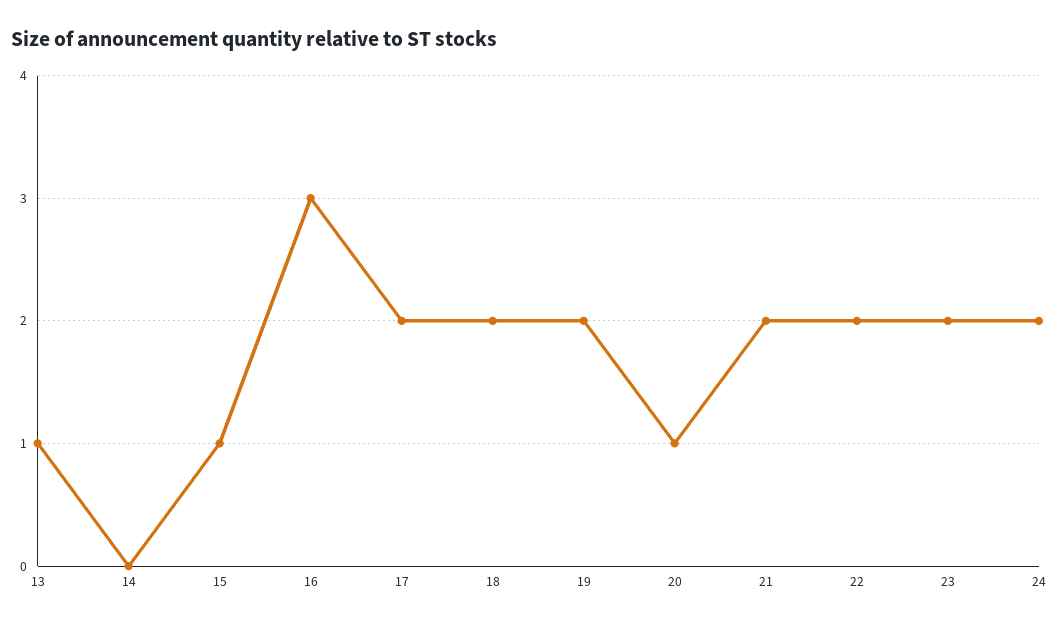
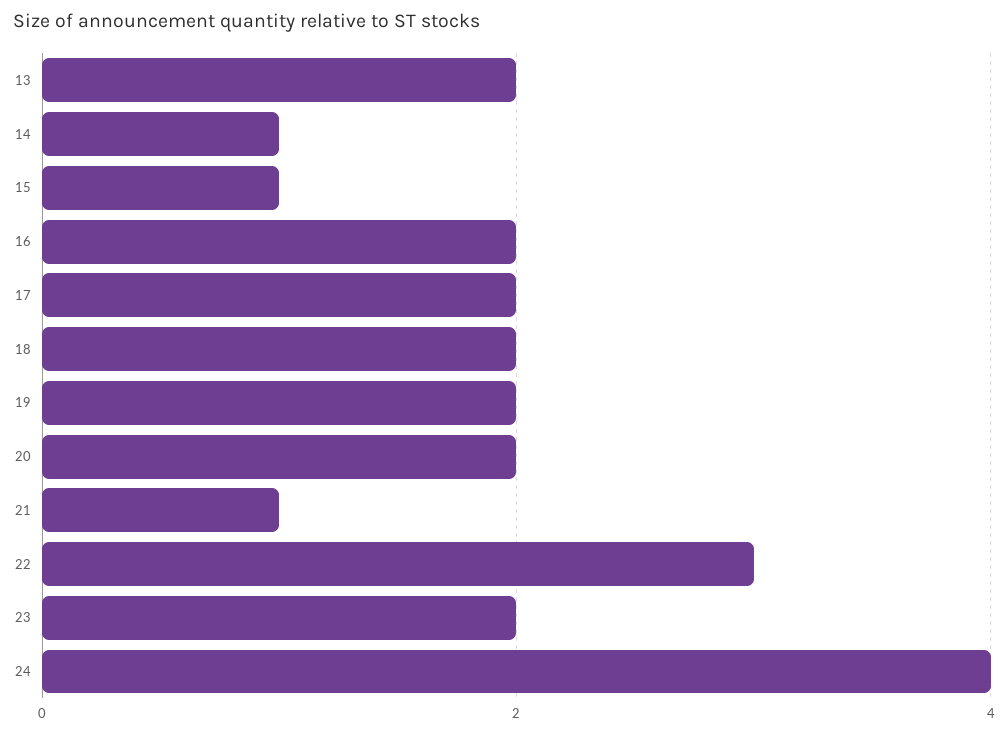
  {
-   "13": 1,
+   "13": 2,
-   "14": 0,
+   "14": 1,
    "15": 1,
-   "16": 3,
+   "16": 2,
    "17": 2,
    "18": 2,
    "19": 2,
-   "20": 1,
+   "20": 2,
-   "21": 2,
+   "21": 1,
-   "22": 2,
+   "22": 3,
    "23": 2,
-   "24": 2
+   "24": 4
  }

